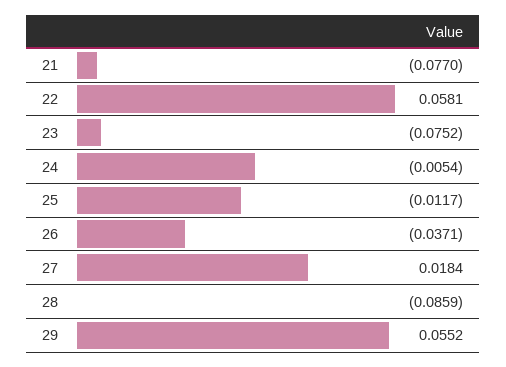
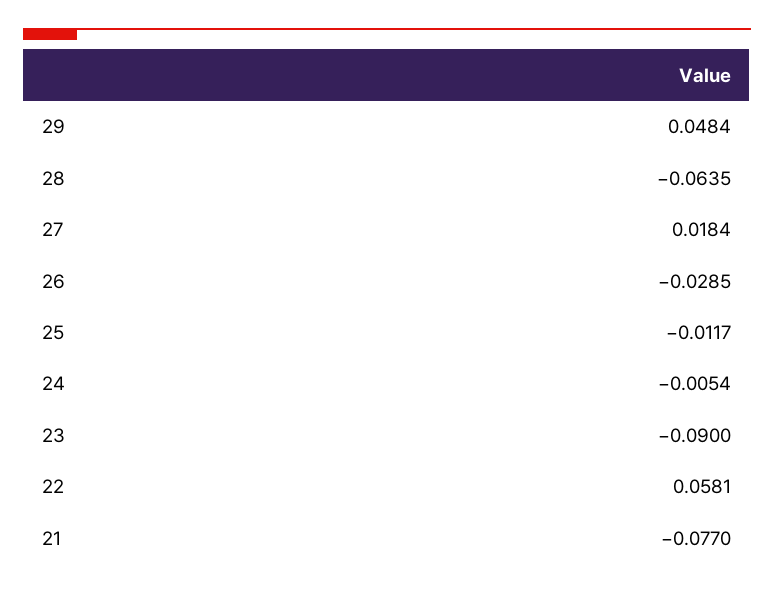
  {
    "21": -0.077,
    "22": 0.0581,
-   "23": -0.0752,
+   "23": -0.09,
    "24": -0.0054,
    "25": -0.0117,
-   "26": -0.0371,
+   "26": -0.0285,
    "27": 0.0184,
-   "28": -0.0859,
+   "28": -0.0635,
-   "29": 0.0552
+   "29": 0.0484
  }

